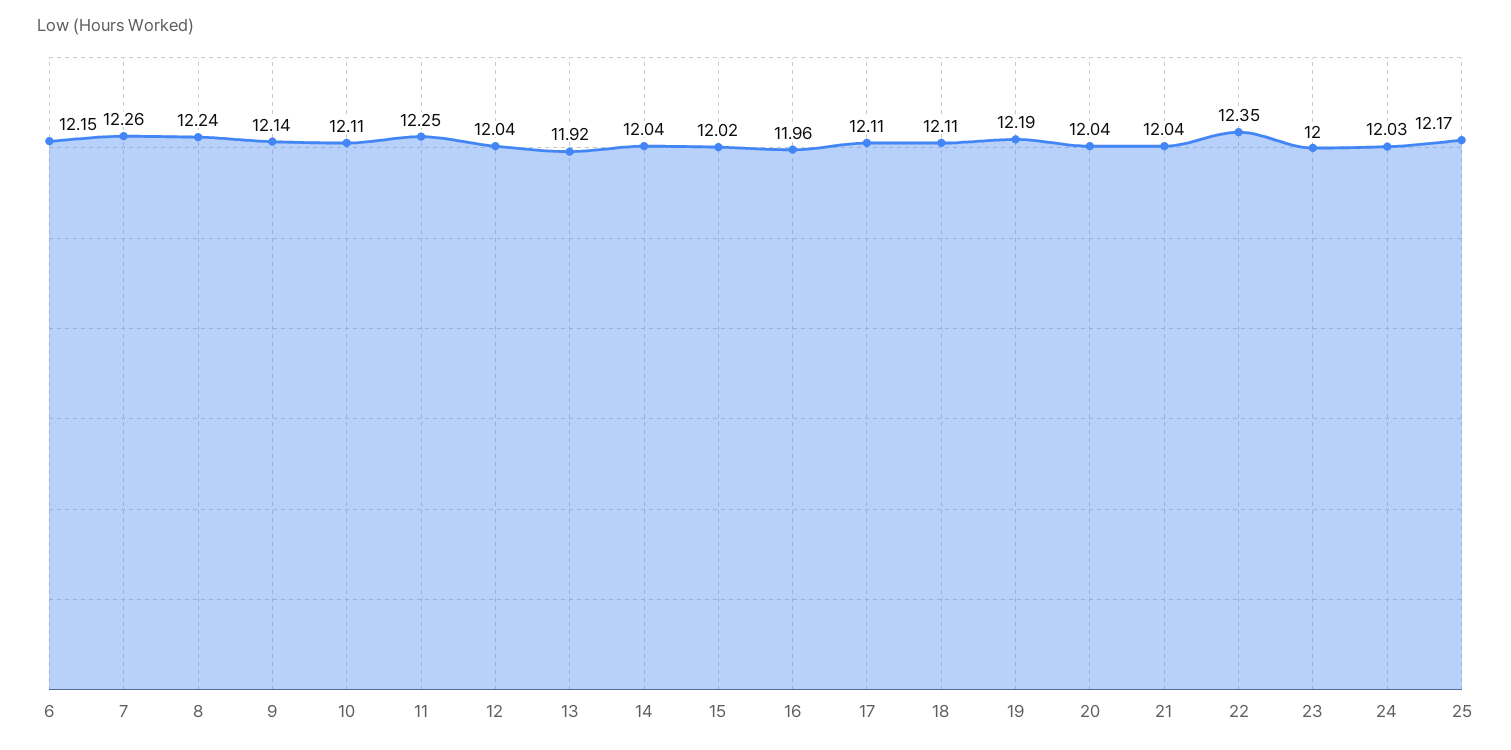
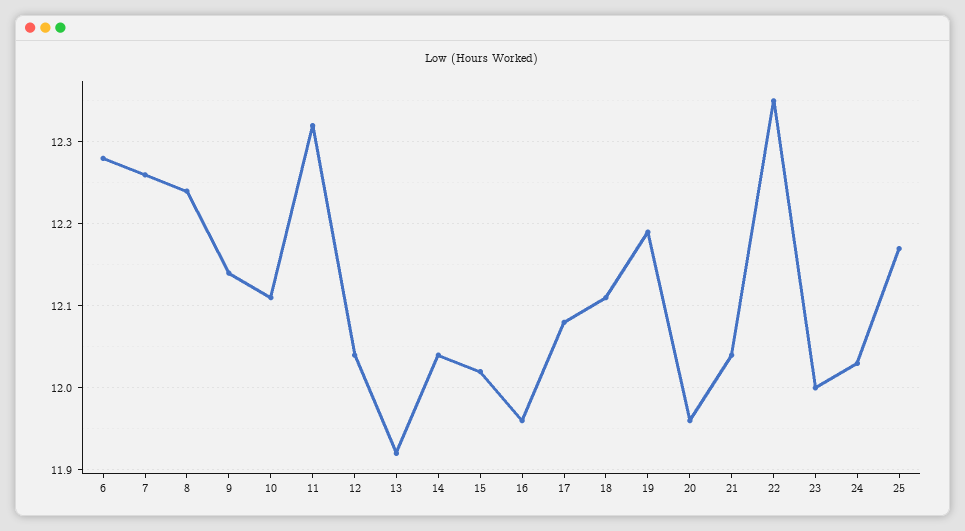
  {
-   "6": 12.15,
+   "6": 12.28,
    "7": 12.26,
    "8": 12.24,
    "9": 12.14,
    "10": 12.11,
-   "11": 12.25,
+   "11": 12.32,
    "12": 12.04,
    "13": 11.92,
    "14": 12.04,
    "15": 12.02,
    "16": 11.96,
-   "17": 12.11,
+   "17": 12.08,
    "18": 12.11,
    "19": 12.19,
-   "20": 12.04,
+   "20": 11.96,
    "21": 12.04,
    "22": 12.35,
    "23": 12,
    "24": 12.03,
    "25": 12.17
  }

